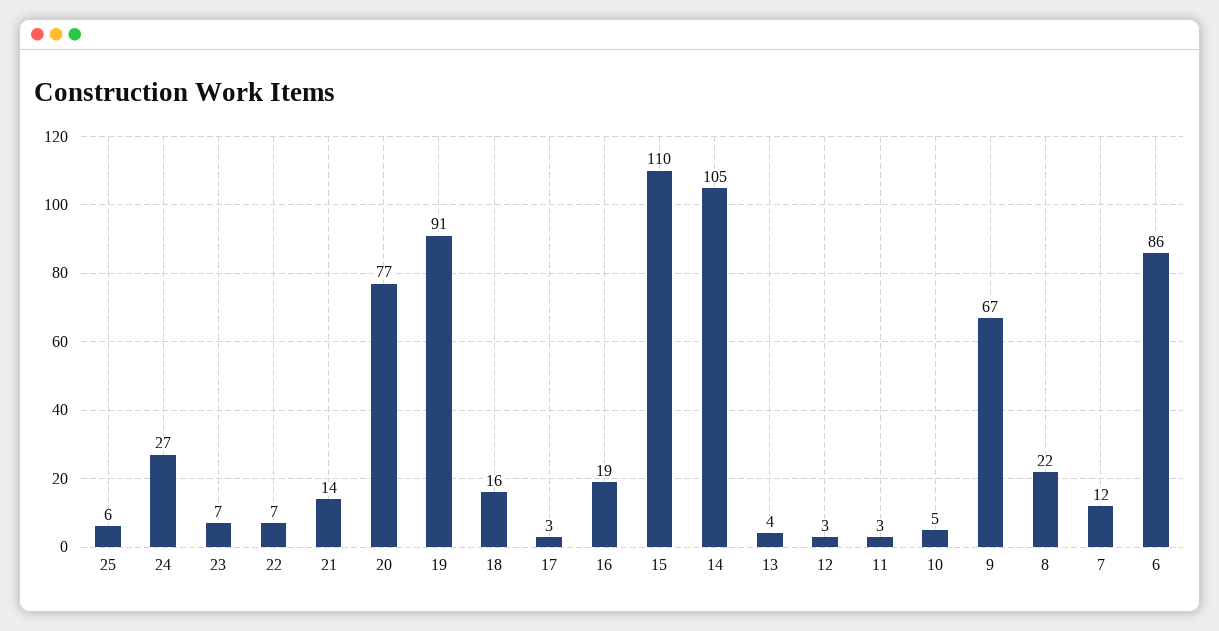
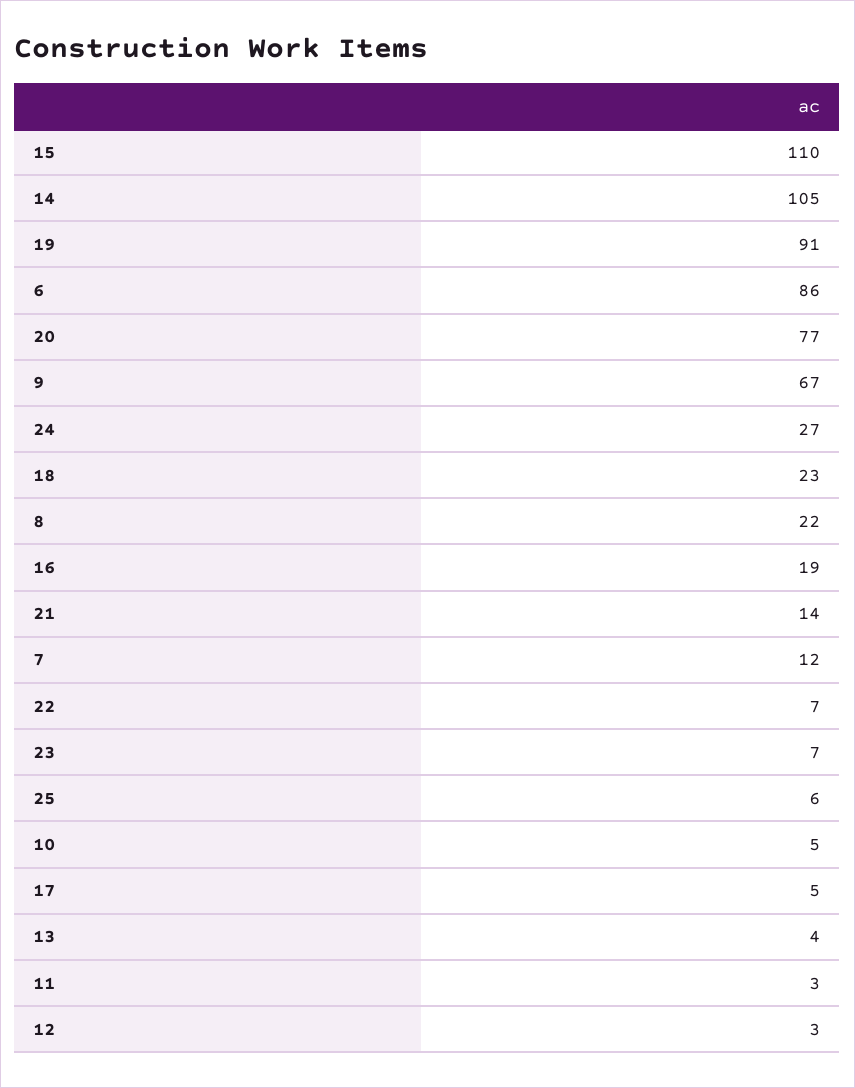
  {
    "25": 6,
    "24": 27,
    "23": 7,
    "22": 7,
    "21": 14,
    "20": 77,
    "19": 91,
-   "18": 16,
+   "18": 23,
-   "17": 3,
+   "17": 5,
    "16": 19,
    "15": 110,
    "14": 105,
    "13": 4,
    "12": 3,
    "11": 3,
    "10": 5,
    "9": 67,
    "8": 22,
    "7": 12,
    "6": 86
  }

